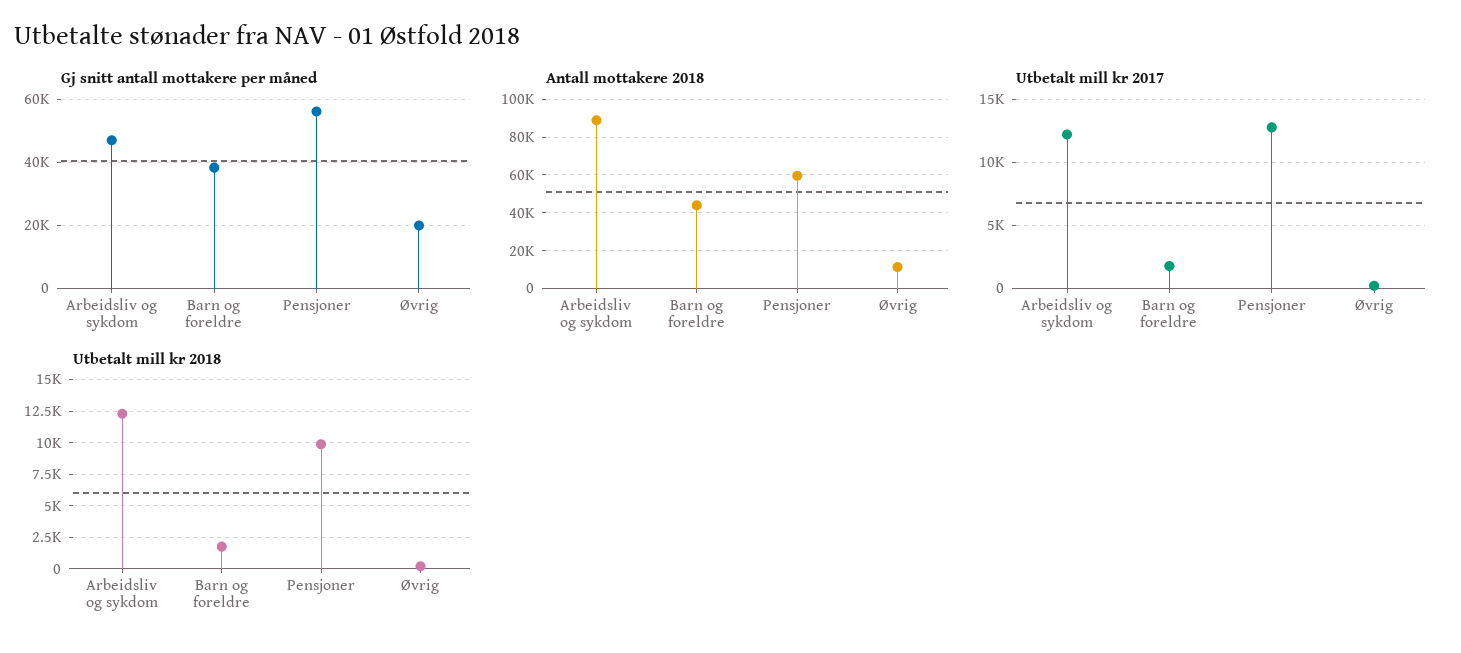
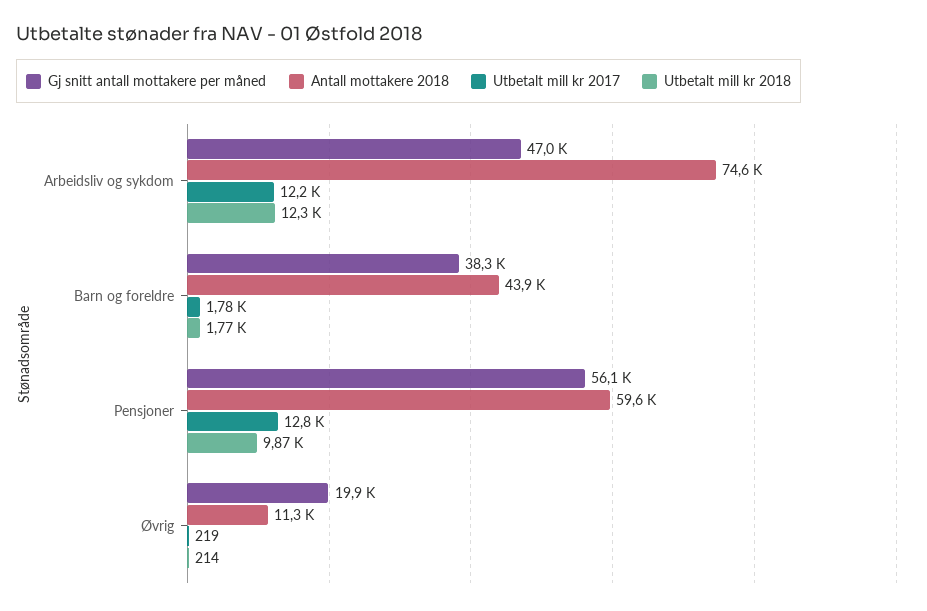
  {
    "Gj snitt antall mottakere per måned": {
      "Arbeidsliv og sykdom": 47000,
      "Barn og foreldre": 38300,
      "Pensjoner": 56100,
      "Øvrig": 19900
    },
    "Antall mottakere 2018": {
-     "Arbeidsliv og sykdom": 90000,
+     "Arbeidsliv og sykdom": 74600,
      "Barn og foreldre": 43900,
      "Pensjoner": 59600,
      "Øvrig": 11300
    },
    "Utbetalt mill kr 2017": {
      "Arbeidsliv og sykdom": 12200,
      "Barn og foreldre": 1780,
      "Pensjoner": 12800,
      "Øvrig": 219
    },
    "Utbetalt mill kr 2018": {
      "Arbeidsliv og sykdom": 12300,
      "Barn og foreldre": 1770,
      "Pensjoner": 9870,
      "Øvrig": 214
    }
  }

